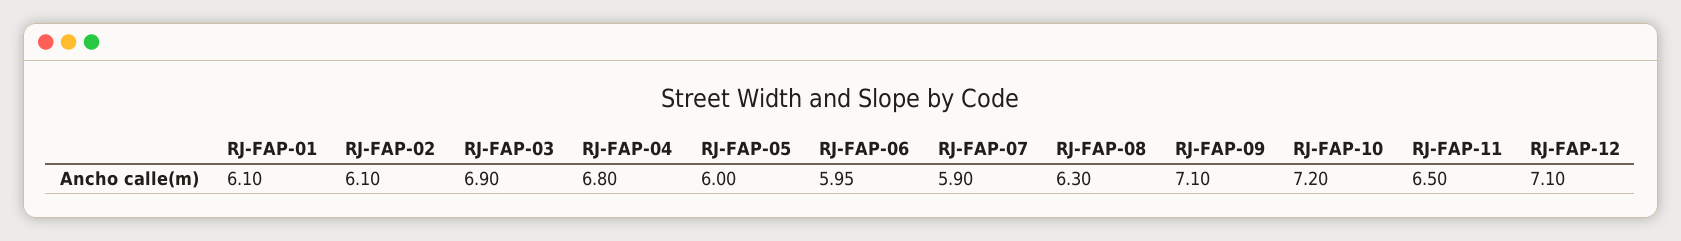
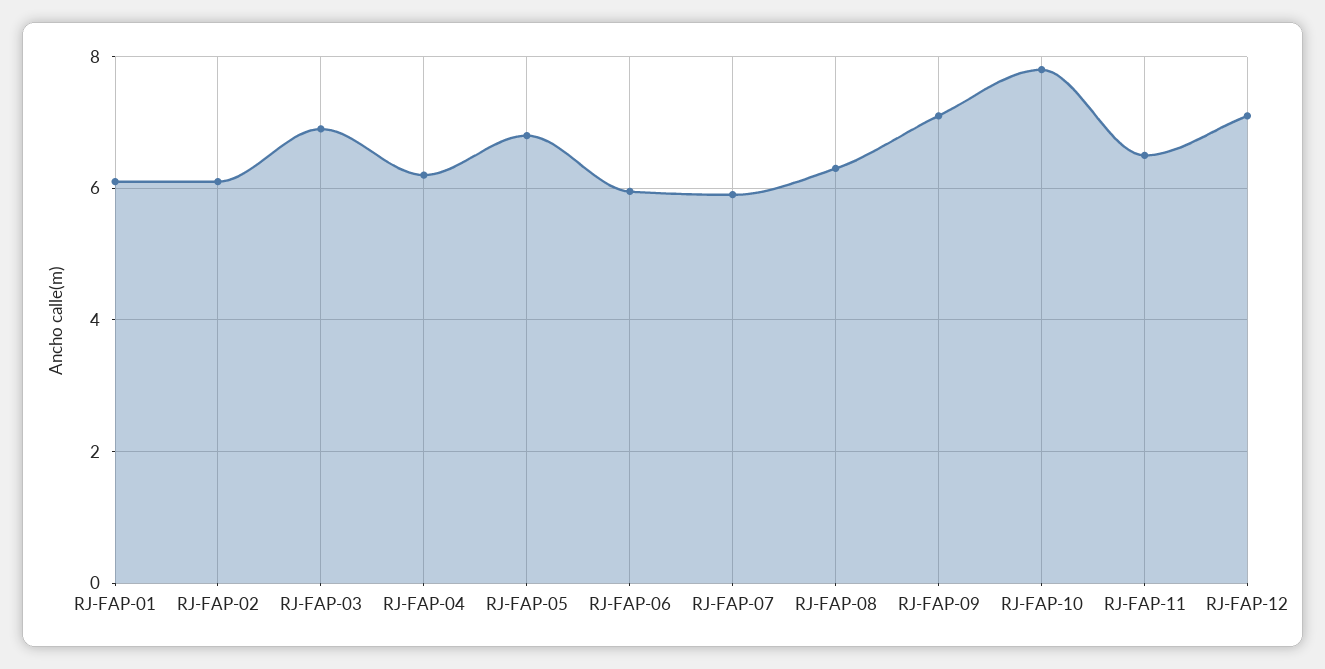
  {
    "RJ-FAP-01": 6.1,
    "RJ-FAP-02": 6.1,
    "RJ-FAP-03": 6.9,
-   "RJ-FAP-04": 6.8,
+   "RJ-FAP-04": 6.2,
-   "RJ-FAP-05": 6,
+   "RJ-FAP-05": 6.8,
    "RJ-FAP-06": 5.95,
    "RJ-FAP-07": 5.9,
    "RJ-FAP-08": 6.3,
    "RJ-FAP-09": 7.1,
-   "RJ-FAP-10": 7.2,
+   "RJ-FAP-10": 7.8,
    "RJ-FAP-11": 6.5,
    "RJ-FAP-12": 7.1
  }

